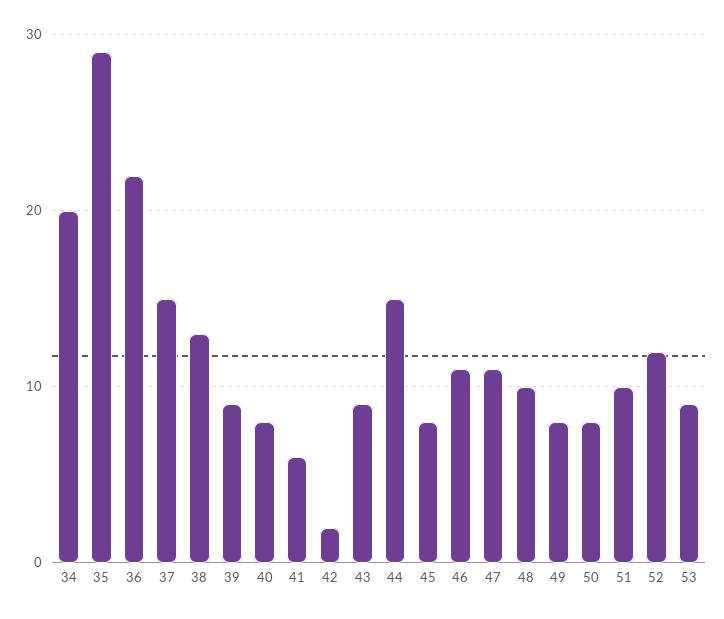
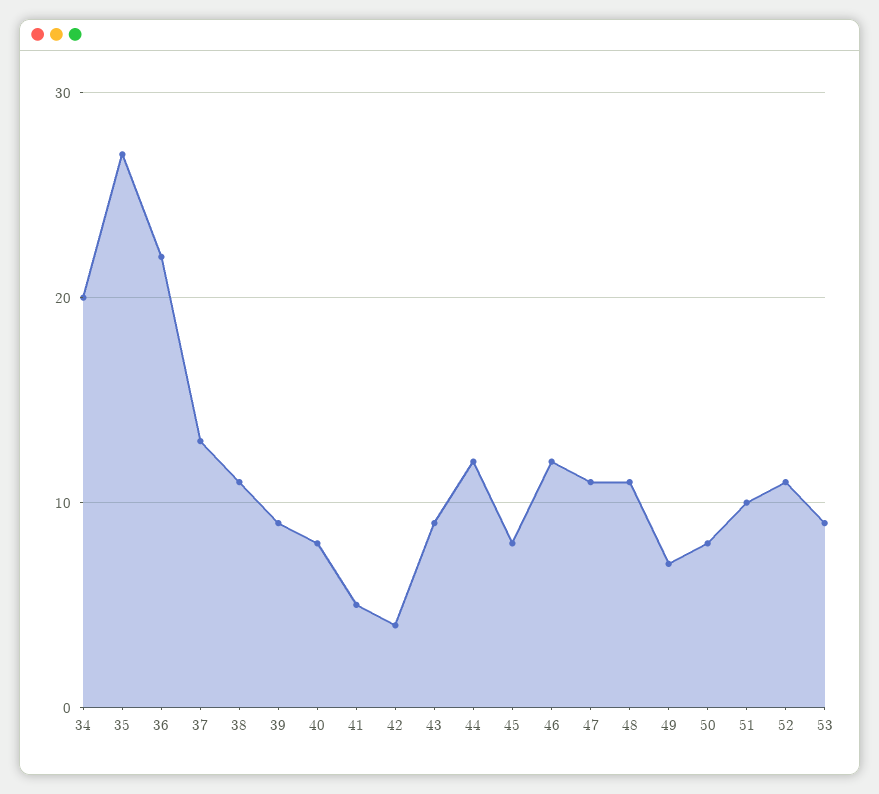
  {
    "34": 20,
-   "35": 29,
+   "35": 27,
    "36": 22,
-   "37": 15,
+   "37": 13,
-   "38": 13,
+   "38": 11,
    "39": 9,
    "40": 8,
-   "41": 6,
+   "41": 5,
-   "42": 2,
+   "42": 4,
    "43": 9,
-   "44": 15,
+   "44": 12,
    "45": 8,
-   "46": 11,
+   "46": 12,
    "47": 11,
-   "48": 10,
+   "48": 11,
-   "49": 8,
+   "49": 7,
    "50": 8,
    "51": 10,
-   "52": 12,
+   "52": 11,
    "53": 9
  }

